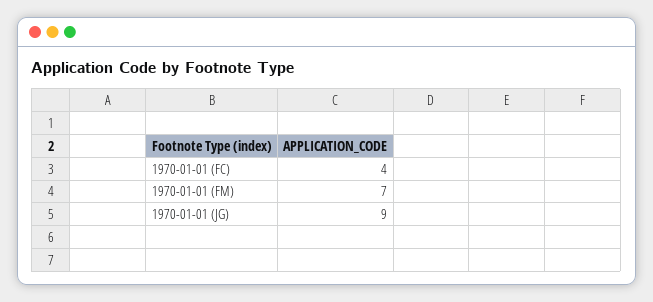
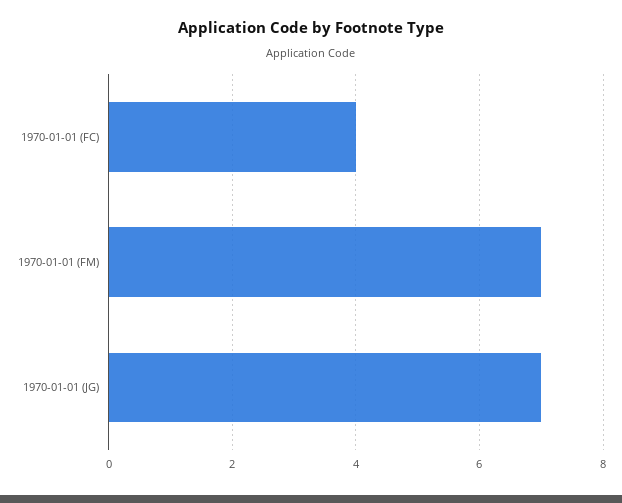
  {
    "1970-01-01 (FC)": 4,
    "1970-01-01 (FM)": 7,
-   "1970-01-01 (JG)": 9
+   "1970-01-01 (JG)": 7
  }

